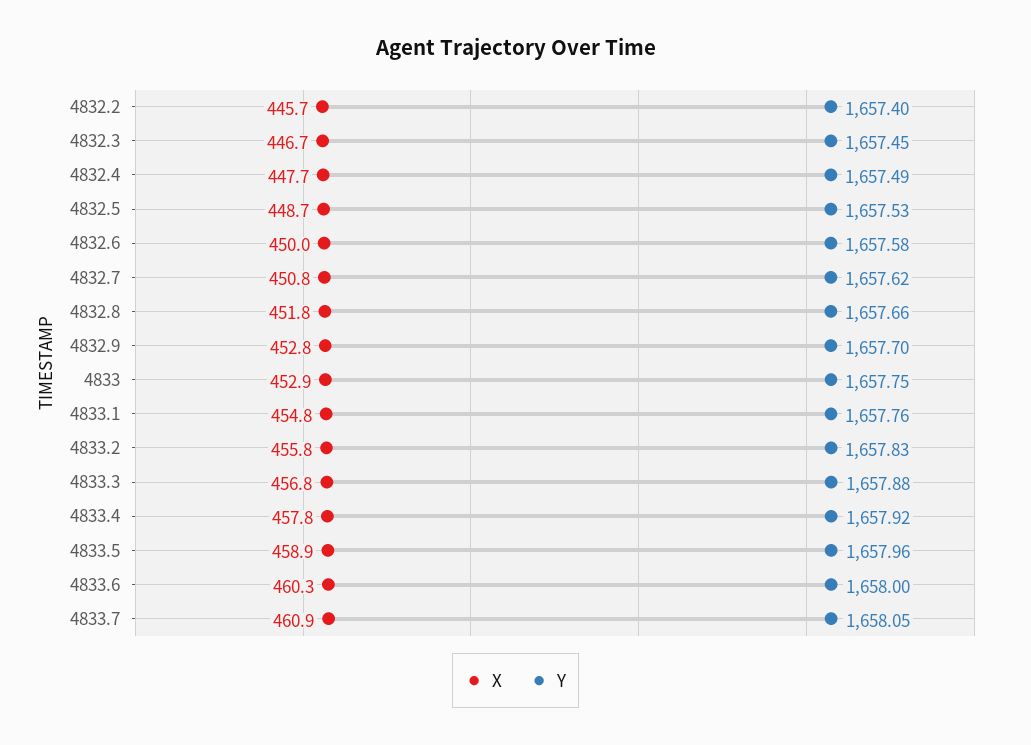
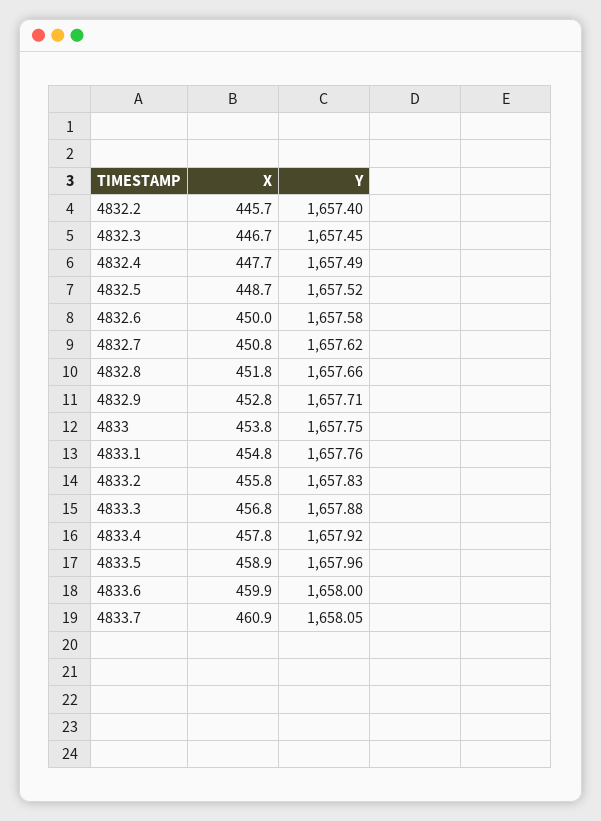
  {
    "X": {
      "4832.2": 445.7,
      "4832.3": 446.7,
      "4832.4": 447.7,
      "4832.5": 448.7,
      "4832.6": 450,
      "4832.7": 450.8,
      "4832.8": 451.8,
      "4832.9": 452.8,
-     "4833": 452.9,
+     "4833": 453.8,
      "4833.1": 454.8,
      "4833.2": 455.8,
      "4833.3": 456.8,
      "4833.4": 457.8,
      "4833.5": 458.9,
-     "4833.6": 460.3,
+     "4833.6": 459.9,
      "4833.7": 460.9
    },
    "Y": {
      "4832.2": 1657.4,
      "4832.3": 1657.45,
      "4832.4": 1657.49,
-     "4832.5": 1657.53,
+     "4832.5": 1657.52,
      "4832.6": 1657.58,
      "4832.7": 1657.62,
      "4832.8": 1657.66,
-     "4832.9": 1657.7,
+     "4832.9": 1657.71,
      "4833": 1657.75,
      "4833.1": 1657.76,
      "4833.2": 1657.83,
      "4833.3": 1657.88,
      "4833.4": 1657.92,
      "4833.5": 1657.96,
      "4833.6": 1658,
      "4833.7": 1658.05
    }
  }

